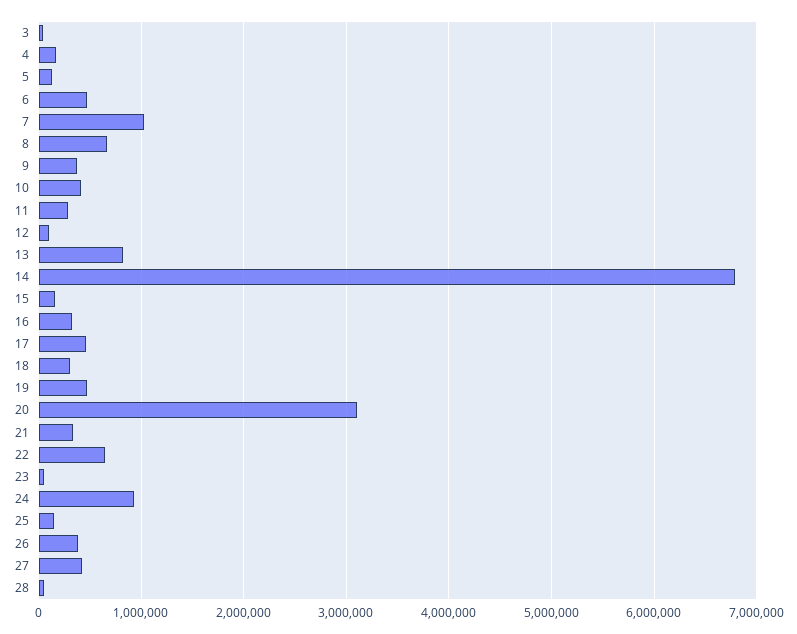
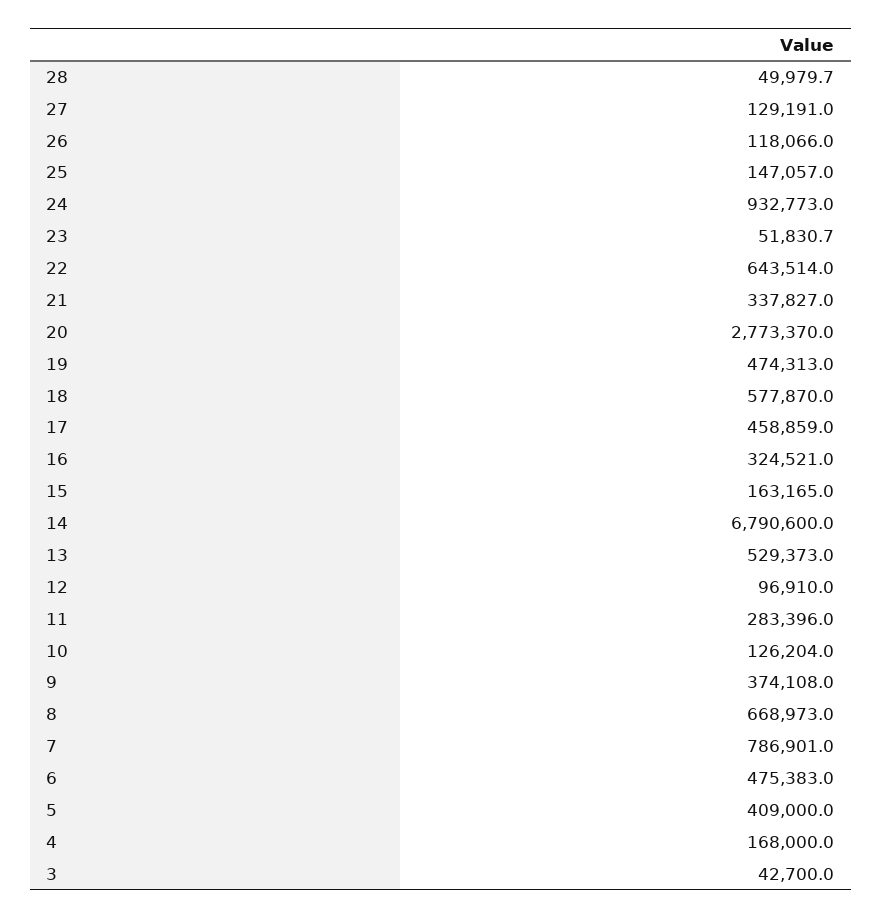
  {
    "3": 42700,
    "4": 168000,
-   "5": 100000,
+   "5": 409000,
    "6": 475383,
-   "7": 1000000,
+   "7": 786901,
    "8": 668973,
    "9": 374108,
-   "10": 400000,
+   "10": 126204,
    "11": 283396,
    "12": 96910,
-   "13": 800000,
+   "13": 529373,
    "14": 6790600,
    "15": 163165,
    "16": 324521,
    "17": 458859,
-   "18": 300000,
+   "18": 577870,
    "19": 474313,
-   "20": 3100000,
+   "20": 2773370,
    "21": 337827,
    "22": 643514,
    "23": 51830.7,
    "24": 932773,
    "25": 147057,
-   "26": 400000,
+   "26": 118066,
-   "27": 400000,
+   "27": 129191,
    "28": 49979.7
  }

